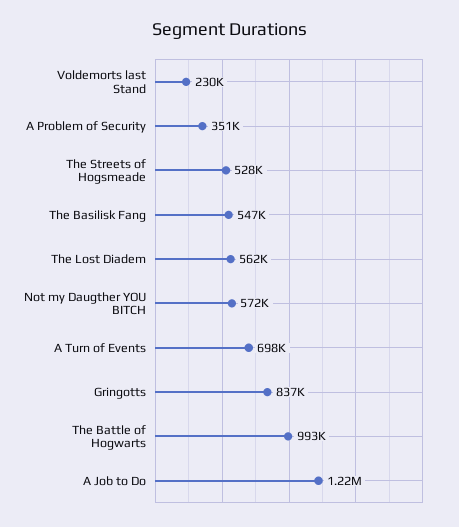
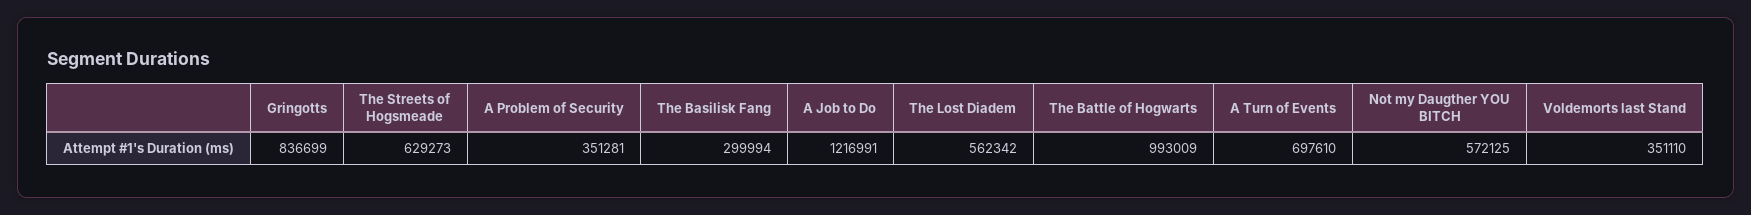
  {
-   "Voldemorts last Stand": 230000,
+   "Voldemorts last Stand": 351110,
    "A Problem of Security": 351281,
-   "The Streets of Hogsmeade": 528000,
+   "The Streets of Hogsmeade": 629273,
-   "The Basilisk Fang": 547000,
+   "The Basilisk Fang": 299994,
    "The Lost Diadem": 562342,
    "Not my Daugther YOU BITCH": 572125,
    "A Turn of Events": 697610,
    "Gringotts": 836699,
    "The Battle of Hogwarts": 993009,
    "A Job to Do": 1216991
  }

